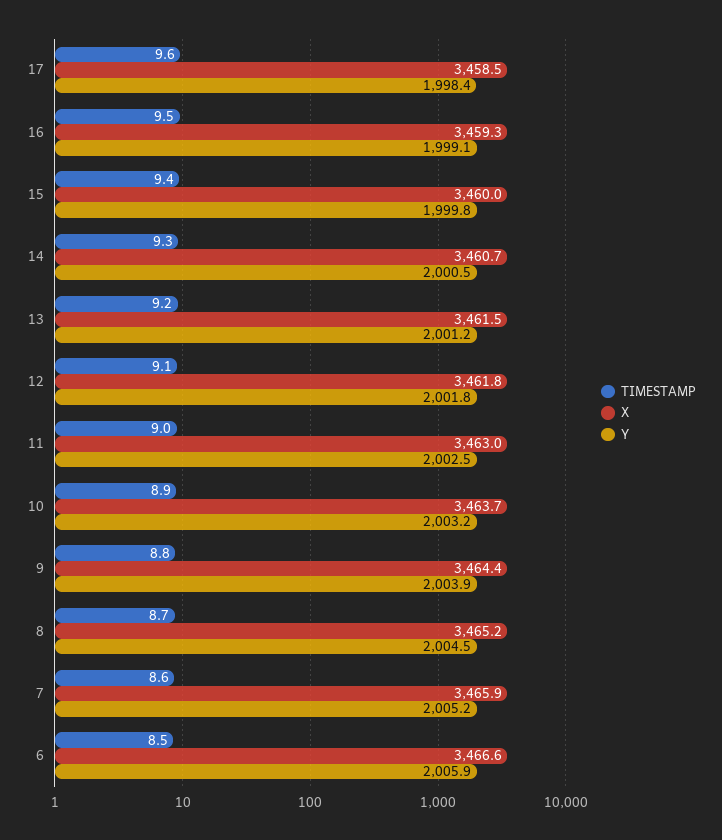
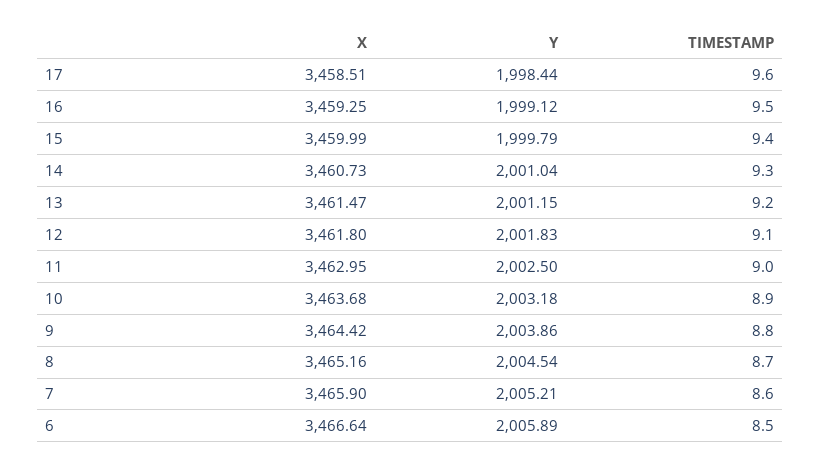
  {
    "TIMESTAMP": {
      "17": 9.6,
      "16": 9.5,
      "15": 9.4,
      "14": 9.3,
      "13": 9.2,
      "12": 9.1,
      "11": 9,
      "10": 8.9,
      "9": 8.8,
      "8": 8.7,
      "7": 8.6,
      "6": 8.5
    },
    "X": {
      "17": 3458.51,
      "16": 3459.25,
      "15": 3459.99,
      "14": 3460.73,
      "13": 3461.47,
      "12": 3461.8,
      "11": 3462.95,
      "10": 3463.68,
      "9": 3464.42,
      "8": 3465.16,
      "7": 3465.9,
      "6": 3466.64
    },
    "Y": {
      "17": 1998.44,
      "16": 1999.12,
      "15": 1999.79,
-     "14": 2000.5,
+     "14": 2001.04,
      "13": 2001.15,
      "12": 2001.83,
      "11": 2002.5,
      "10": 2003.18,
      "9": 2003.86,
      "8": 2004.54,
      "7": 2005.21,
      "6": 2005.89
    }
  }

